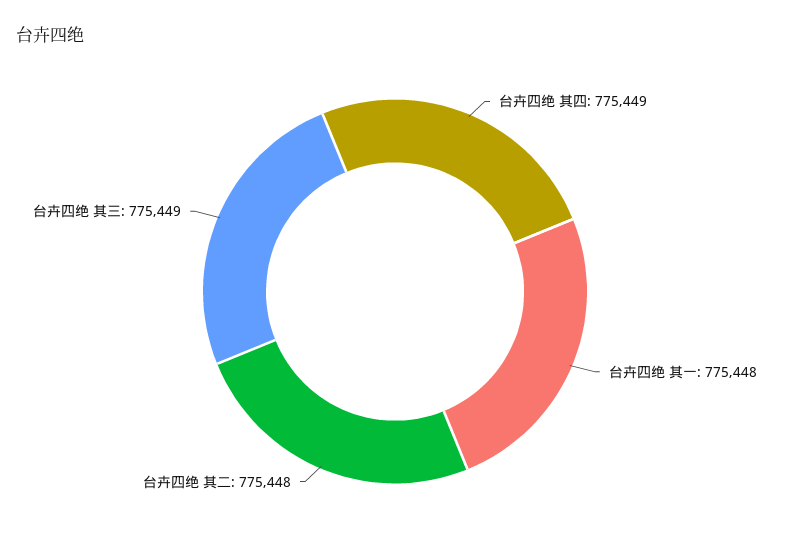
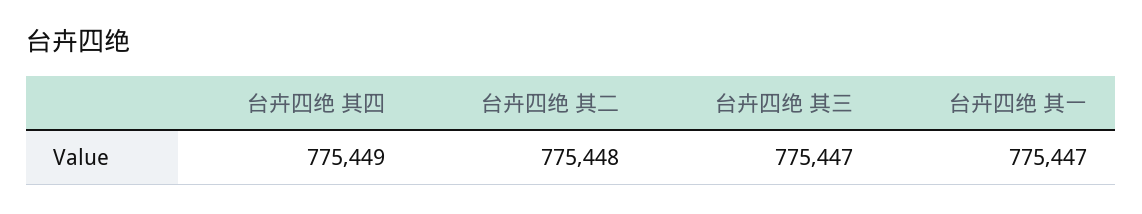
  {
    "台卉四绝 其四": 775449,
-   "台卉四绝 其一": 775448,
+   "台卉四绝 其一": 775447,
    "台卉四绝 其二": 775448,
-   "台卉四绝 其三": 775449
+   "台卉四绝 其三": 775447
  }

